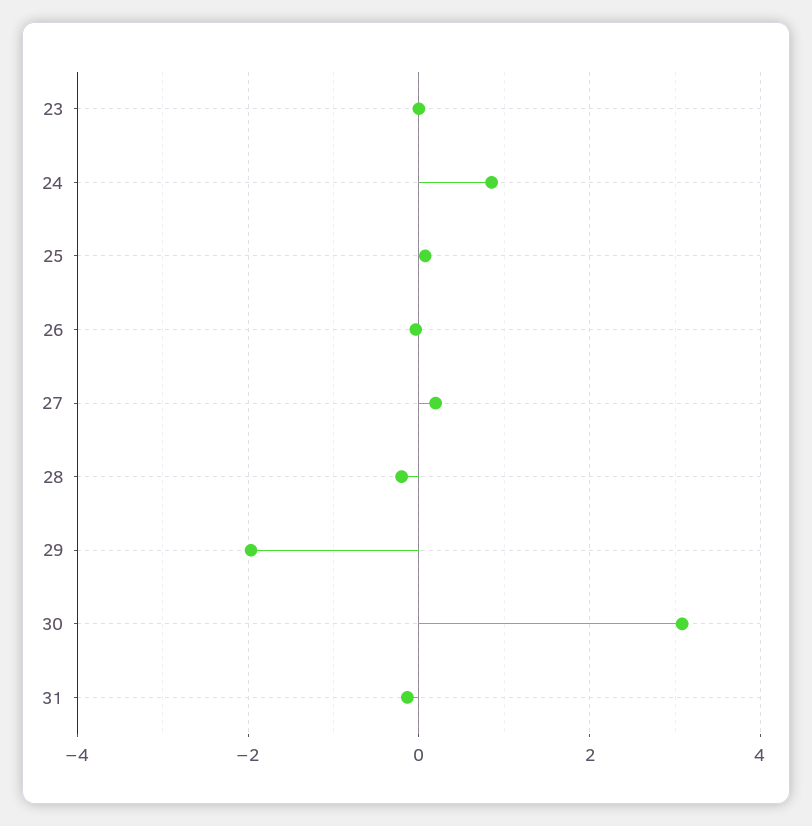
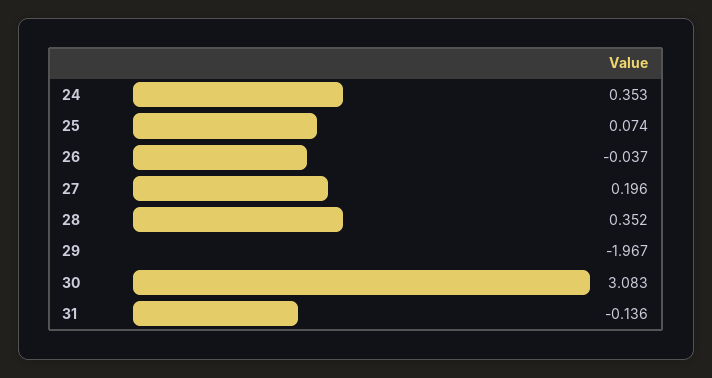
  {
-   "23": 0,
-   "24": 0.8,
+   "24": 0.353,
    "25": 0.074,
    "26": -0.037,
    "27": 0.196,
-   "28": -0.2,
+   "28": 0.352,
    "29": -1.967,
    "30": 3.083,
    "31": -0.136
  }

